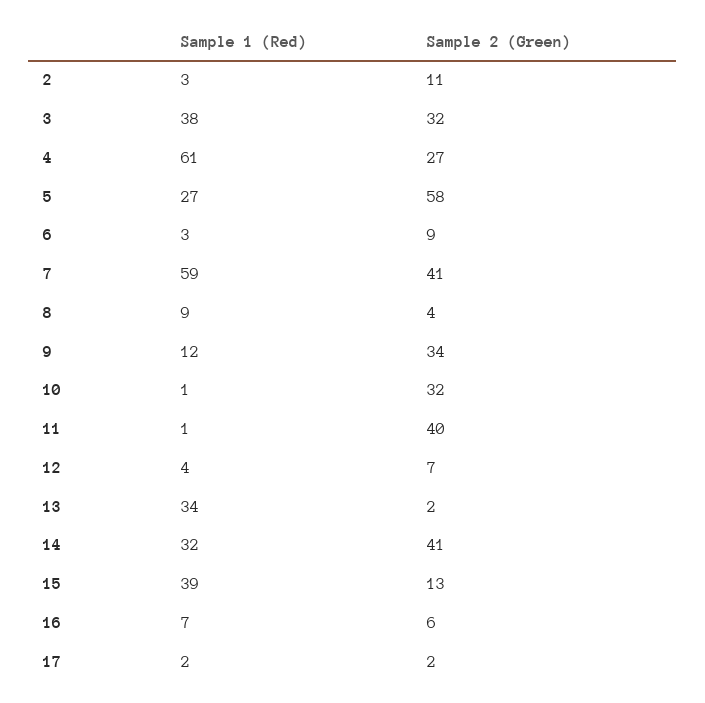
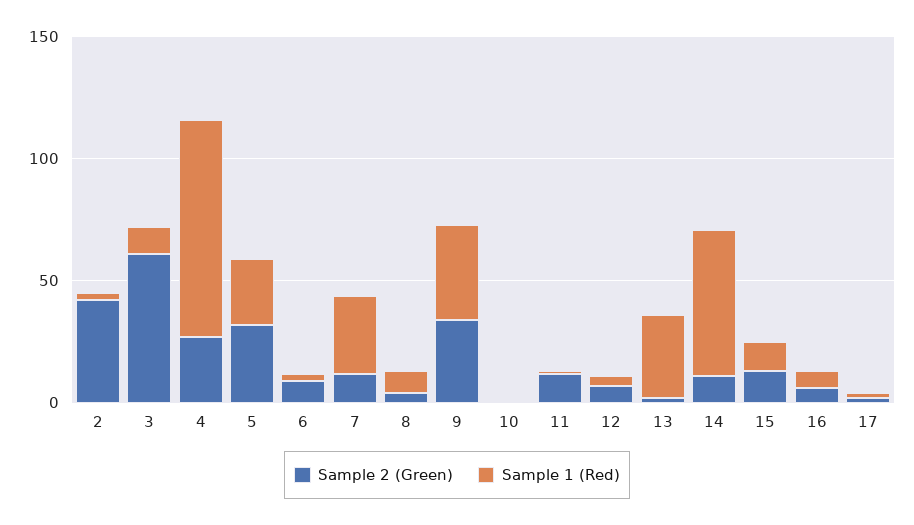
  {
    "Sample 1 (Red)": {
      "2": 3,
-     "3": 38,
+     "3": 10,
-     "4": 61,
+     "4": 90,
      "5": 27,
      "6": 3,
-     "7": 59,
+     "7": 30,
      "8": 9,
-     "9": 12,
+     "9": 40,
      "10": 1,
      "11": 1,
      "12": 4,
      "13": 34,
-     "14": 32,
+     "14": 60,
-     "15": 39,
+     "15": 10,
      "16": 7,
      "17": 2
    },
    "Sample 2 (Green)": {
-     "2": 11,
+     "2": 40,
-     "3": 32,
+     "3": 60,
      "4": 27,
-     "5": 58,
+     "5": 30,
      "6": 9,
-     "7": 41,
+     "7": 10,
      "8": 4,
      "9": 34,
-     "10": 32,
+     "10": 0,
-     "11": 40,
+     "11": 10,
      "12": 7,
      "13": 2,
-     "14": 41,
+     "14": 10,
      "15": 13,
      "16": 6,
      "17": 2
    }
  }

